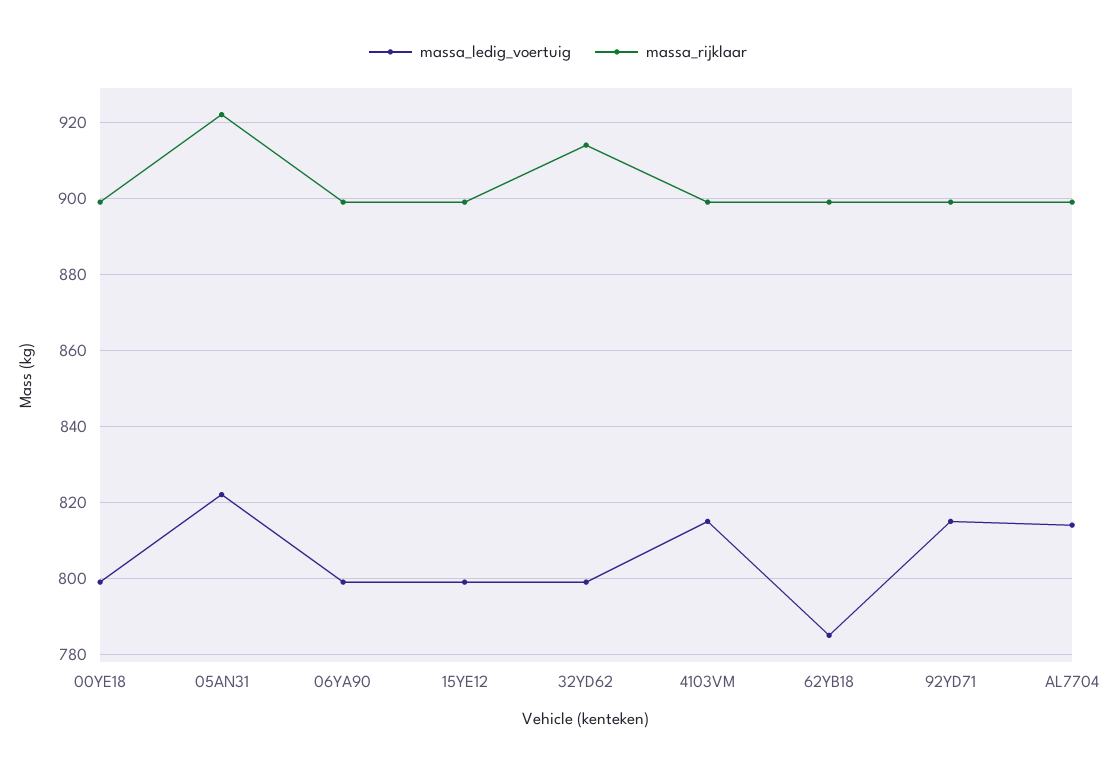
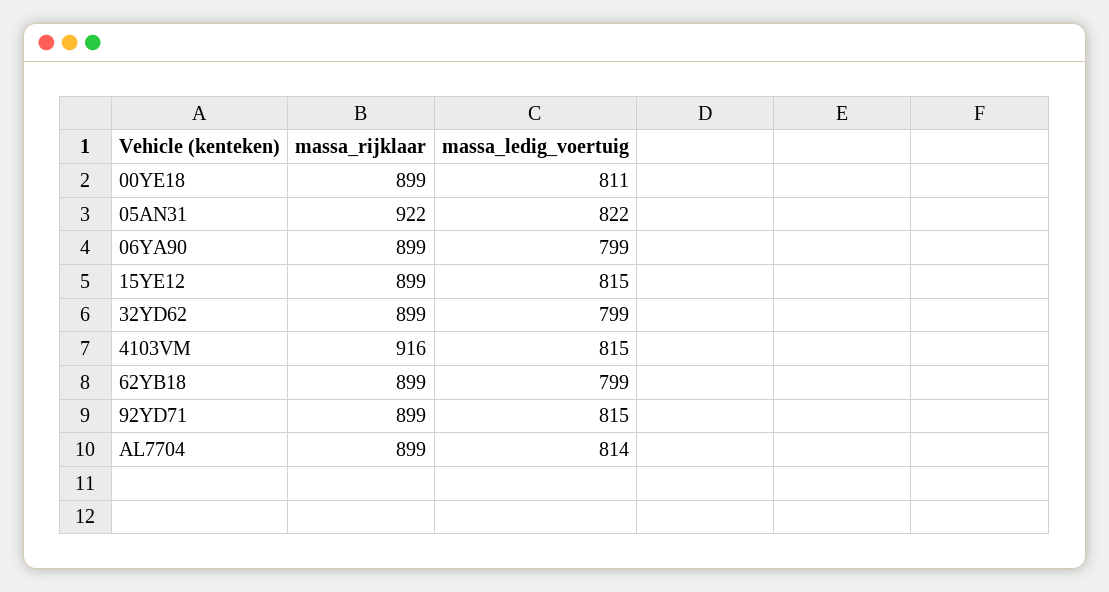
  {
    "massa_ledig_voertuig": {
-     "00YE18": 800,
+     "00YE18": 811,
      "05AN31": 822,
      "06YA90": 799,
-     "15YE12": 800,
+     "15YE12": 815,
      "32YD62": 799,
      "4103VM": 815,
-     "62YB18": 785,
+     "62YB18": 799,
      "92YD71": 815,
      "AL7704": 814
    },
    "massa_rijklaar": {
      "00YE18": 899,
      "05AN31": 922,
      "06YA90": 899,
      "15YE12": 899,
-     "32YD62": 915,
+     "32YD62": 899,
-     "4103VM": 900,
+     "4103VM": 916,
      "62YB18": 899,
      "92YD71": 899,
      "AL7704": 899
    }
  }

